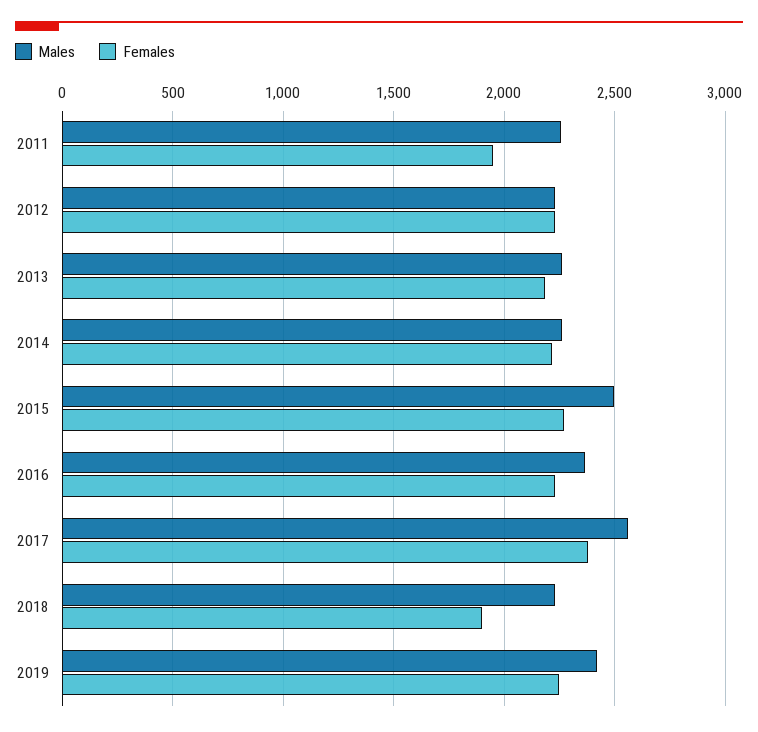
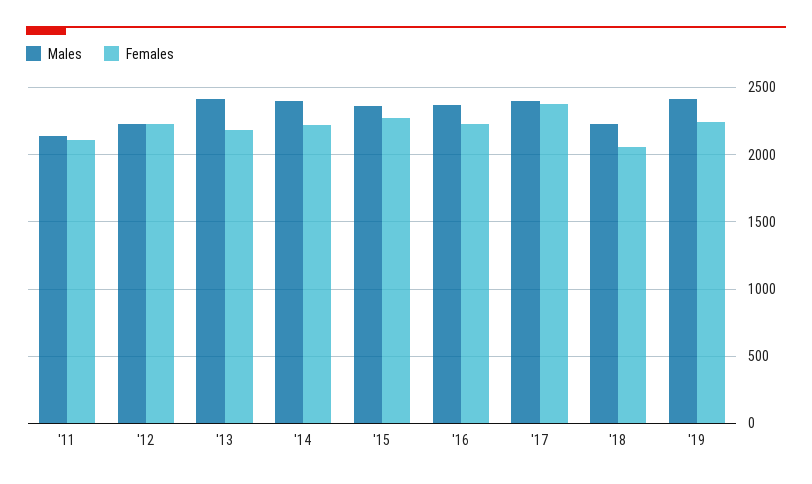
  {
    "Males": {
-     "2011": 2250,
+     "2011": 2150,
      "2012": 2250,
-     "2013": 2250,
+     "2013": 2400,
-     "2014": 2250,
+     "2014": 2400,
-     "2015": 2500,
+     "2015": 2350,
      "2016": 2350,
-     "2017": 2550,
+     "2017": 2400,
      "2018": 2250,
      "2019": 2400
    },
    "Females": {
-     "2011": 1950,
+     "2011": 2100,
      "2012": 2250,
      "2013": 2200,
      "2014": 2200,
      "2015": 2250,
      "2016": 2250,
      "2017": 2400,
-     "2018": 1900,
+     "2018": 2050,
      "2019": 2250
    }
  }

